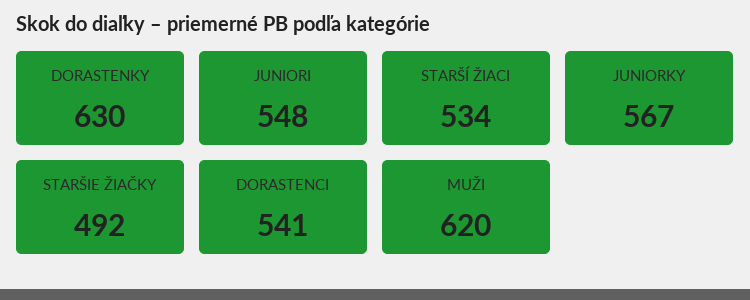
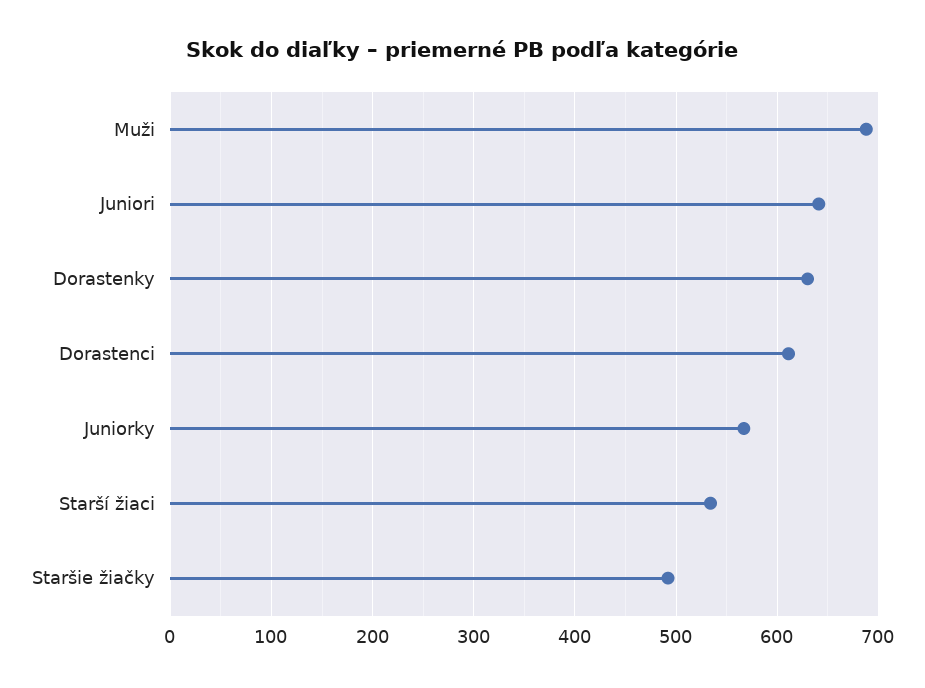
  {
    "DORASTENKY": 630,
-   "JUNIORI": 548,
+   "JUNIORI": 640,
    "STARŠÍ ŽIACI": 534,
    "JUNIORKY": 567,
    "STARŠIE ŽIAČKY": 492,
-   "DORASTENCI": 541,
+   "DORASTENCI": 610,
-   "MUŽI": 620
+   "MUŽI": 690
  }

